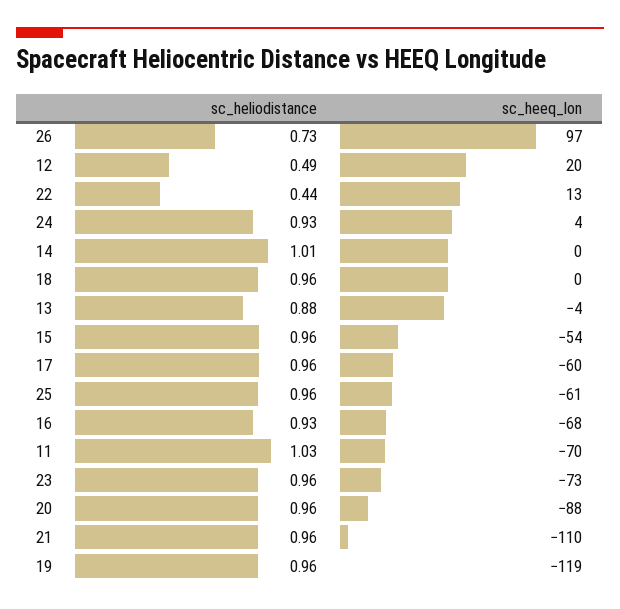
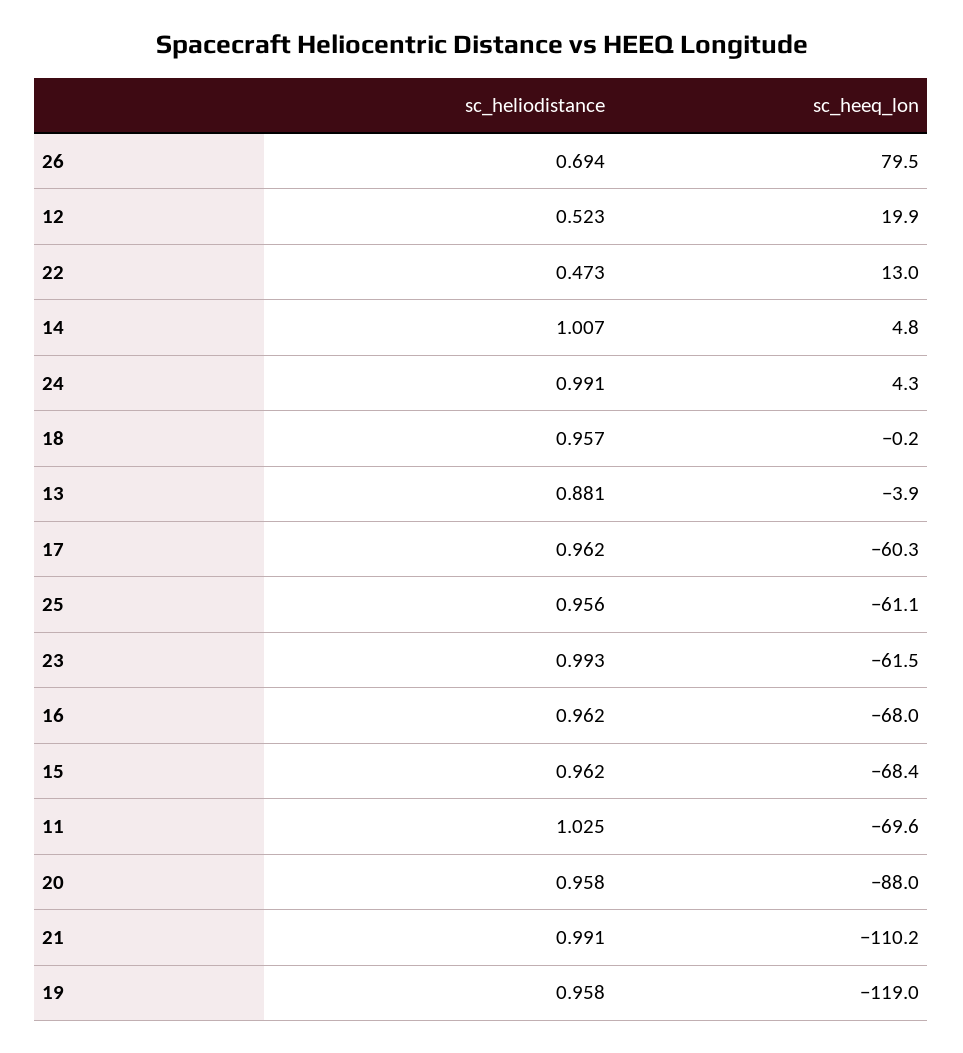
  {
    "sc_heliodistance": {
-     "26": 0.73,
+     "26": 0.694,
-     "12": 0.49,
+     "12": 0.523,
-     "22": 0.44,
+     "22": 0.473,
-     "24": 0.93,
+     "24": 0.991,
      "14": 1.007,
      "18": 0.957,
      "13": 0.881,
      "15": 0.962,
      "17": 0.962,
      "25": 0.956,
-     "16": 0.93,
+     "16": 0.962,
      "11": 1.025,
-     "23": 0.96,
+     "23": 0.993,
      "20": 0.958,
-     "21": 0.96,
+     "21": 0.991,
      "19": 0.958
    },
    "sc_heeq_lon": {
-     "26": 97,
+     "26": 79.5,
      "12": 19.9,
      "22": 13,
      "24": 4.3,
-     "14": 0,
+     "14": 4.8,
      "18": -0.2,
      "13": -3.9,
-     "15": -54,
+     "15": -68.4,
      "17": -60.3,
      "25": -61.1,
      "16": -68,
      "11": -69.6,
-     "23": -73,
+     "23": -61.5,
      "20": -88,
      "21": -110.2,
      "19": -119
    }
  }

